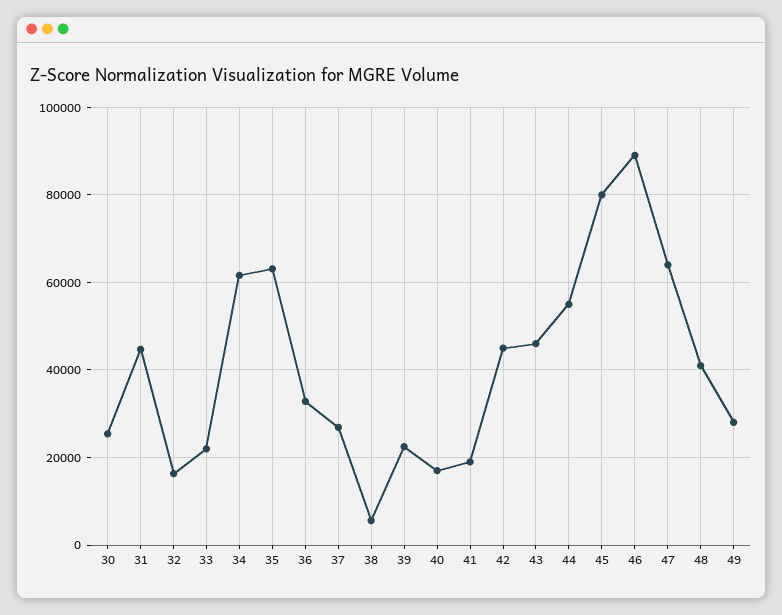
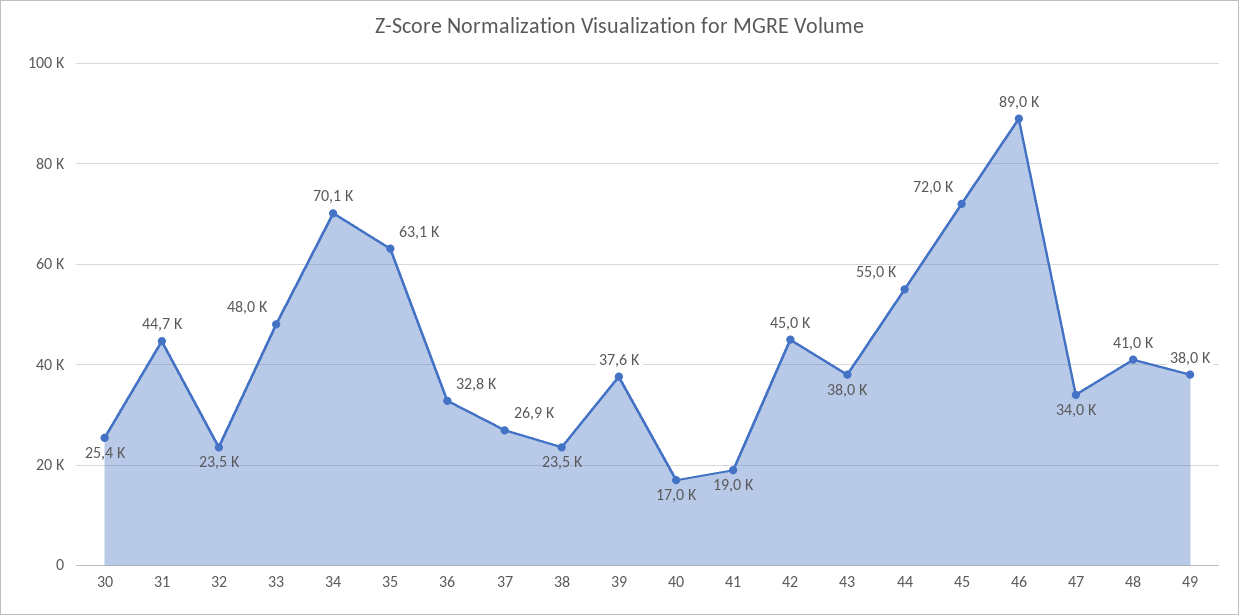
  {
    "30": 25400,
    "31": 44700,
-   "32": 16000,
+   "32": 23500,
-   "33": 22000,
+   "33": 48000,
-   "34": 62000,
+   "34": 70100,
    "35": 63100,
    "36": 32800,
    "37": 26900,
-   "38": 6000,
+   "38": 23500,
-   "39": 22000,
+   "39": 37600,
    "40": 17000,
    "41": 19000,
    "42": 45000,
-   "43": 46000,
+   "43": 38000,
    "44": 55000,
-   "45": 80000,
+   "45": 72000,
    "46": 89000,
-   "47": 64000,
+   "47": 34000,
    "48": 41000,
-   "49": 28000
+   "49": 38000
  }

